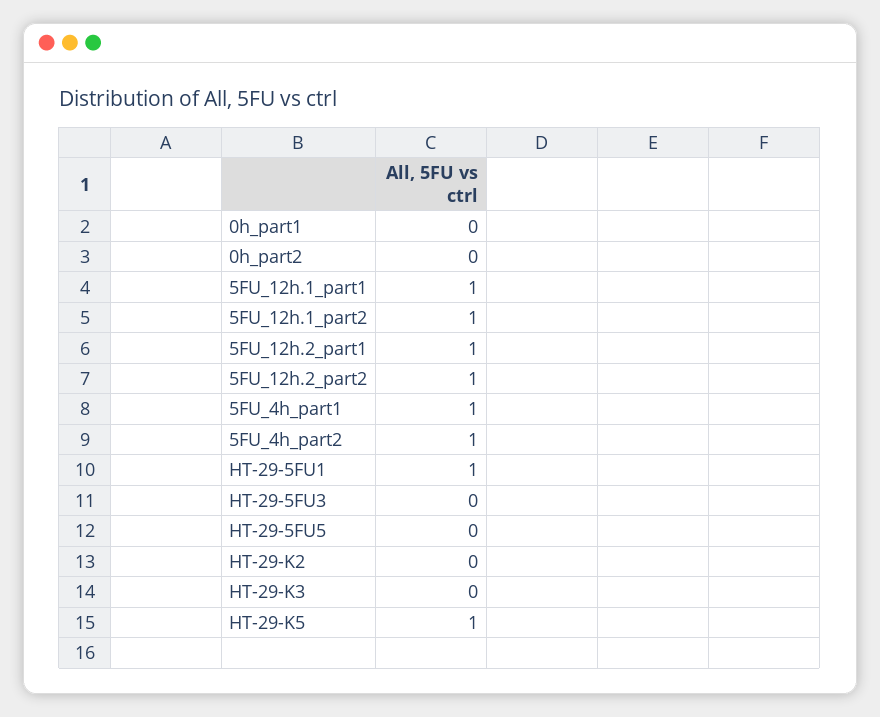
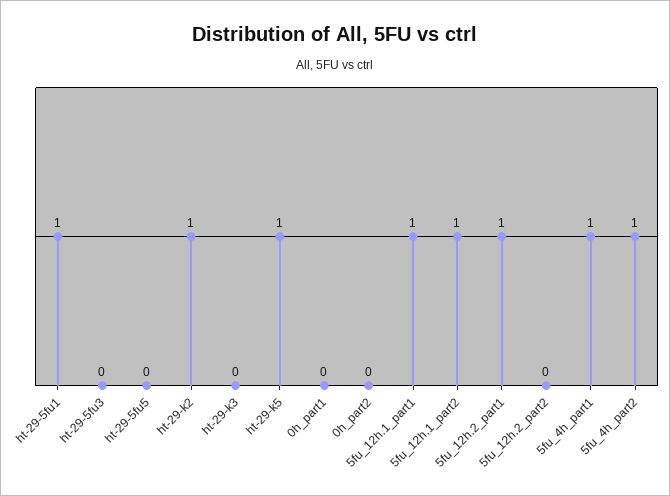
  {
    "0h_part1": 0,
    "0h_part2": 0,
    "5FU_12h.1_part1": 1,
    "5FU_12h.1_part2": 1,
    "5FU_12h.2_part1": 1,
-   "5FU_12h.2_part2": 1,
+   "5FU_12h.2_part2": 0,
    "5FU_4h_part1": 1,
    "5FU_4h_part2": 1,
    "HT-29-5FU1": 1,
    "HT-29-5FU3": 0,
    "HT-29-5FU5": 0,
-   "HT-29-K2": 0,
+   "HT-29-K2": 1,
    "HT-29-K3": 0,
    "HT-29-K5": 1
  }

